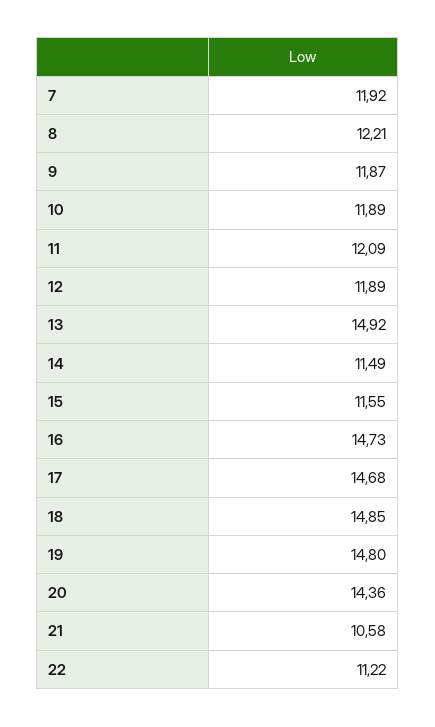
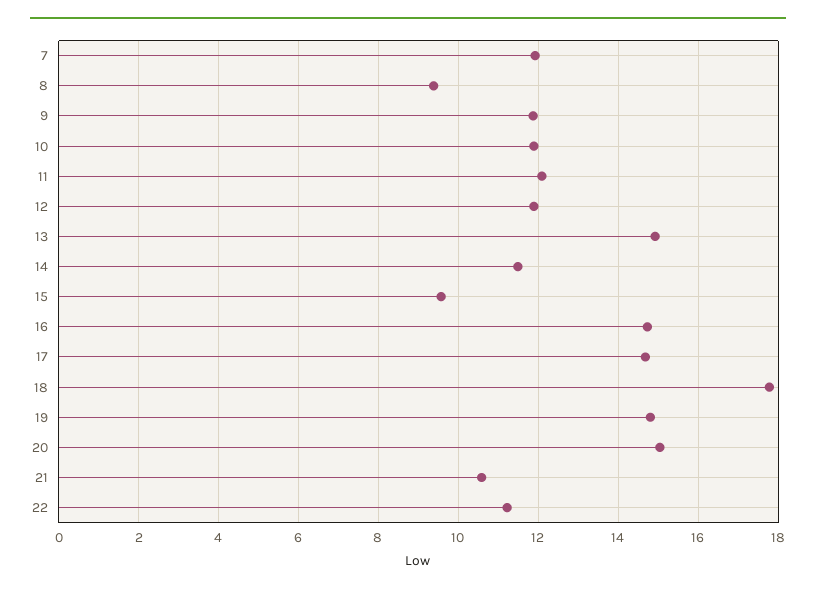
  {
    "7": 11.92,
-   "8": 12.21,
+   "8": 9.4,
    "9": 11.87,
    "10": 11.89,
    "11": 12.09,
    "12": 11.89,
    "13": 14.92,
    "14": 11.49,
-   "15": 11.55,
+   "15": 9.6,
    "16": 14.73,
    "17": 14.68,
-   "18": 14.85,
+   "18": 17.8,
    "19": 14.8,
-   "20": 14.36,
+   "20": 15,
    "21": 10.58,
    "22": 11.22
  }

